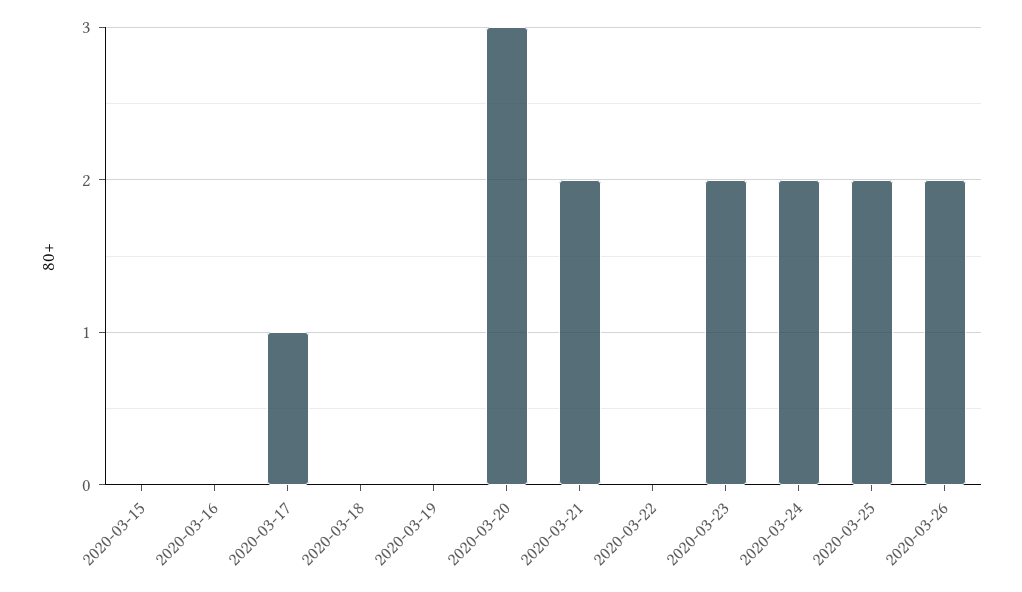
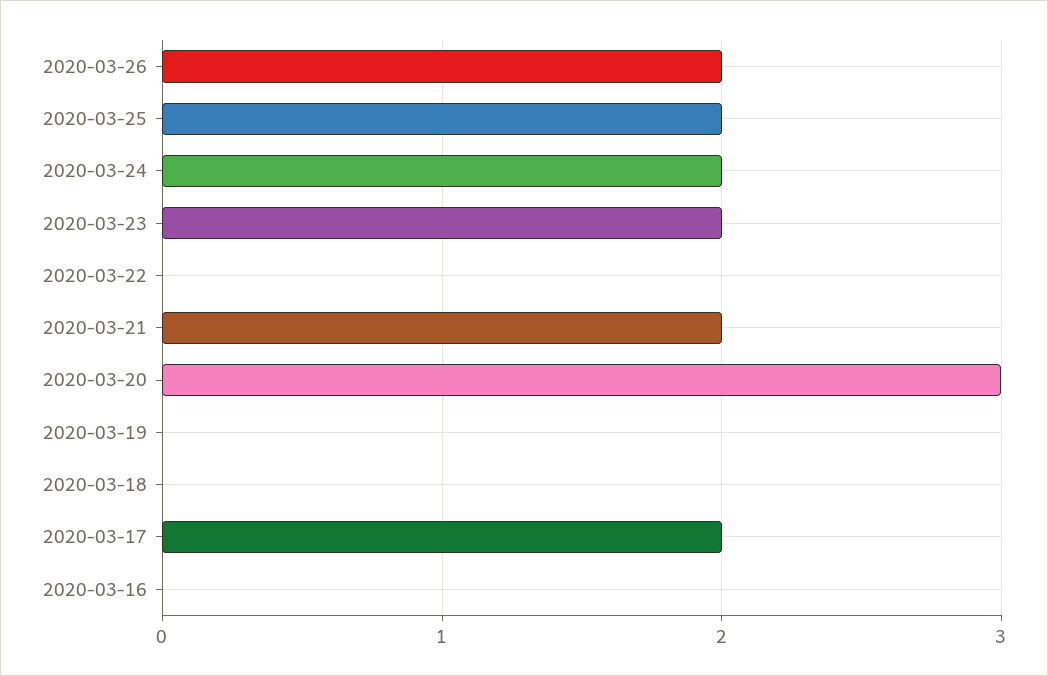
  {
-   "2020-03-15": 0,
    "2020-03-16": 0,
-   "2020-03-17": 1,
+   "2020-03-17": 2,
    "2020-03-18": 0,
    "2020-03-19": 0,
    "2020-03-20": 3,
    "2020-03-21": 2,
    "2020-03-22": 0,
    "2020-03-23": 2,
    "2020-03-24": 2,
    "2020-03-25": 2,
    "2020-03-26": 2
  }

